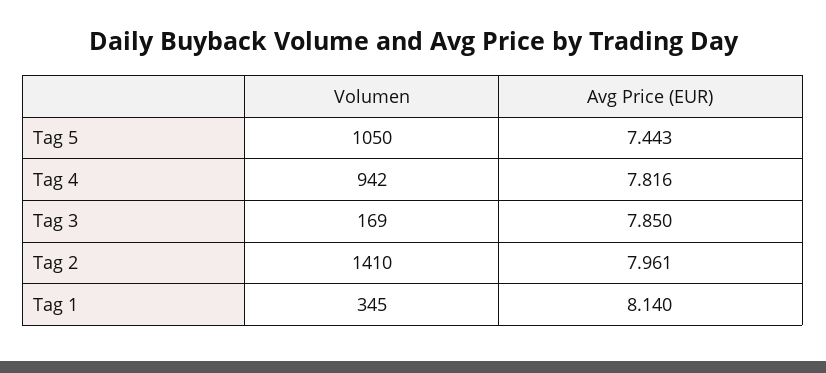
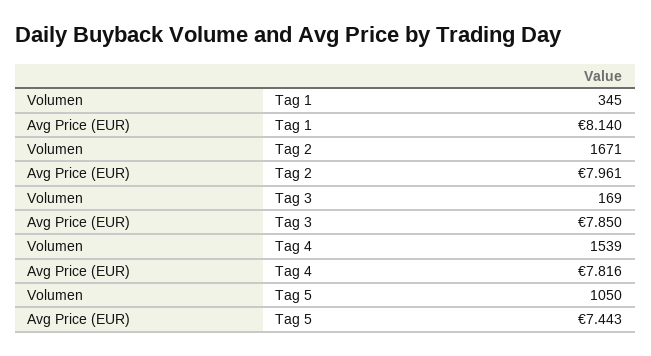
  {
    "Volumen": {
      "Tag 5": 1050,
-     "Tag 4": 942,
+     "Tag 4": 1539,
      "Tag 3": 169,
-     "Tag 2": 1410,
+     "Tag 2": 1671,
      "Tag 1": 345
    },
    "Avg Price (EUR)": {
      "Tag 5": 7.443,
      "Tag 4": 7.816,
      "Tag 3": 7.85,
      "Tag 2": 7.961,
      "Tag 1": 8.14
    }
  }

